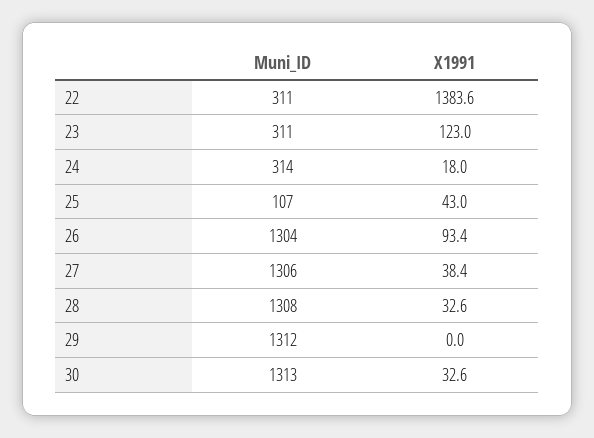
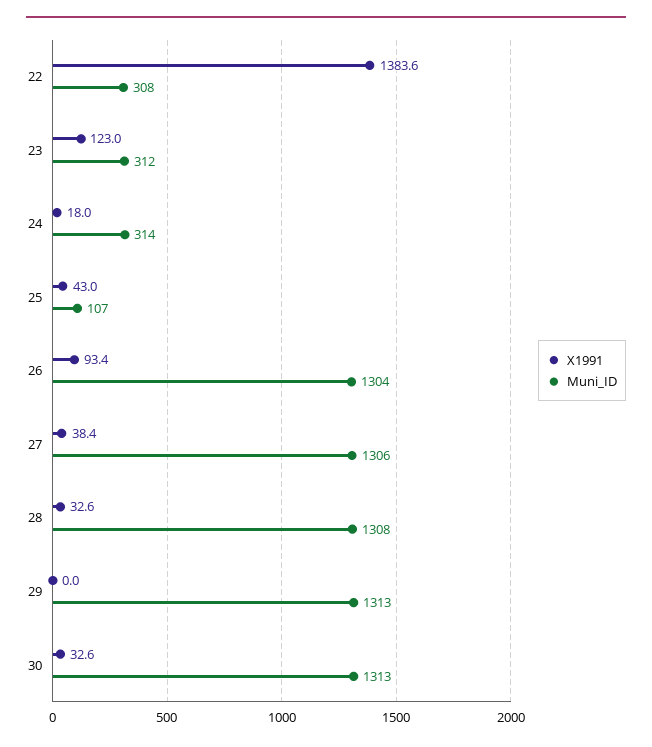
  {
    "Muni_ID": {
-     "22": 311,
+     "22": 308,
-     "23": 311,
+     "23": 312,
      "24": 314,
      "25": 107,
      "26": 1304,
      "27": 1306,
      "28": 1308,
-     "29": 1312,
+     "29": 1313,
      "30": 1313
    },
    "X1991": {
      "22": 1383.6,
      "23": 123,
      "24": 18,
      "25": 43,
      "26": 93.4,
      "27": 38.4,
      "28": 32.6,
      "29": 0,
      "30": 32.6
    }
  }

